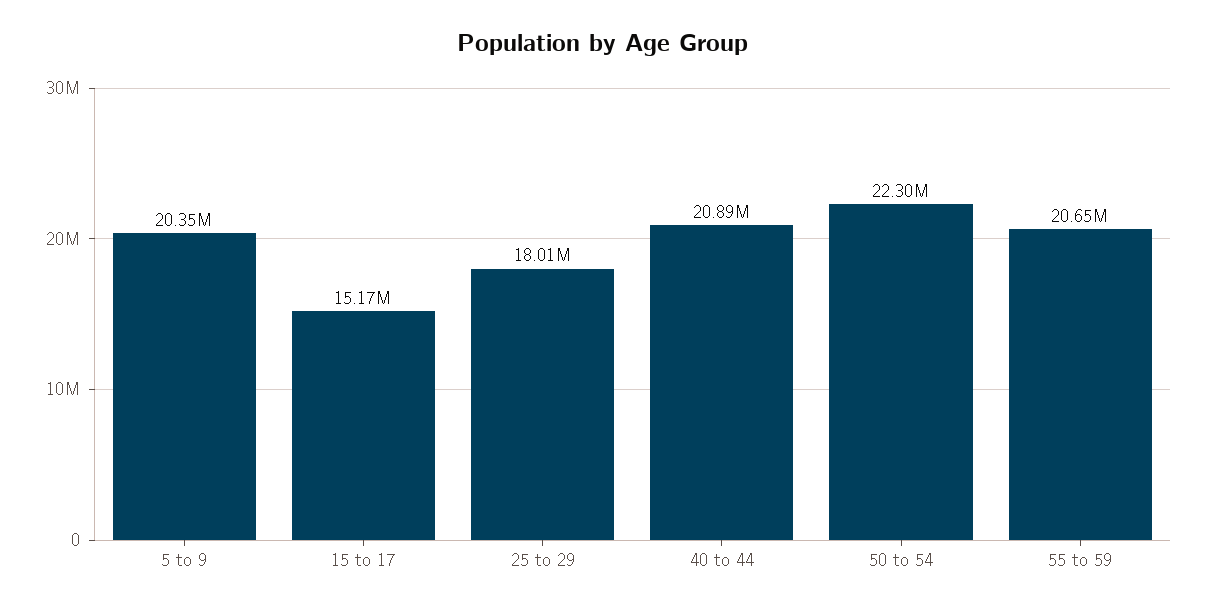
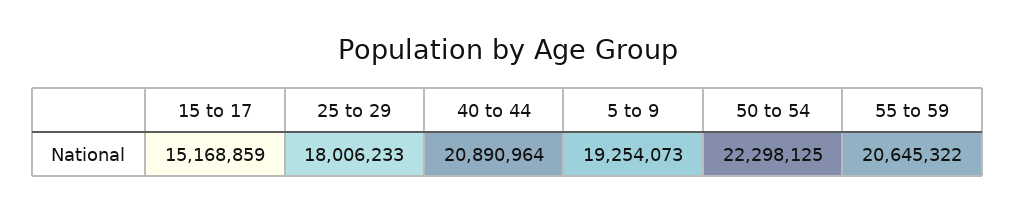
  {
-   "5 to 9": 20350000,
+   "5 to 9": 19254073,
    "15 to 17": 15168859,
    "25 to 29": 18006233,
    "40 to 44": 20890964,
    "50 to 54": 22298125,
    "55 to 59": 20645322
  }

